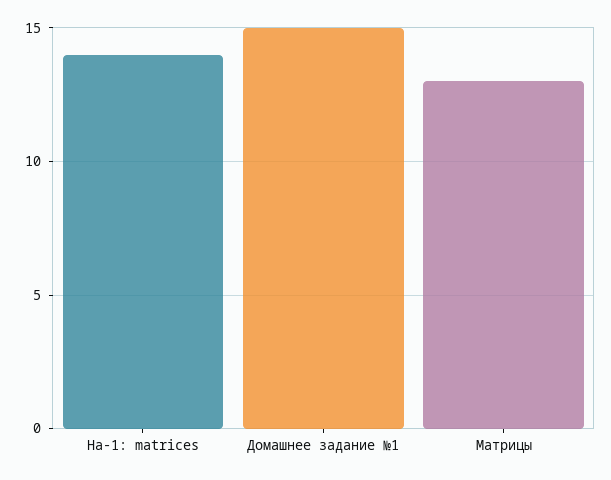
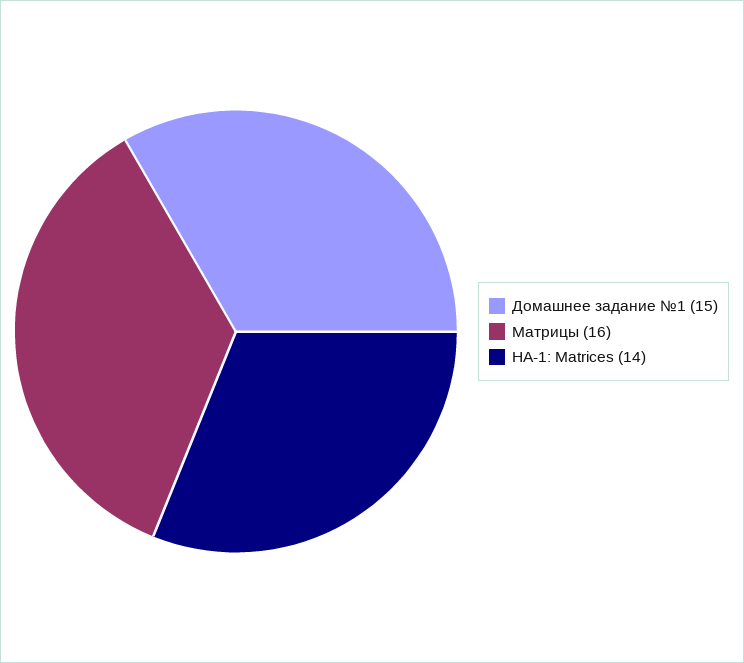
  {
    "Ha-1: matrices": 14,
    "Домашнее задание №1": 15,
-   "Матрицы": 13
+   "Матрицы": 16
  }

